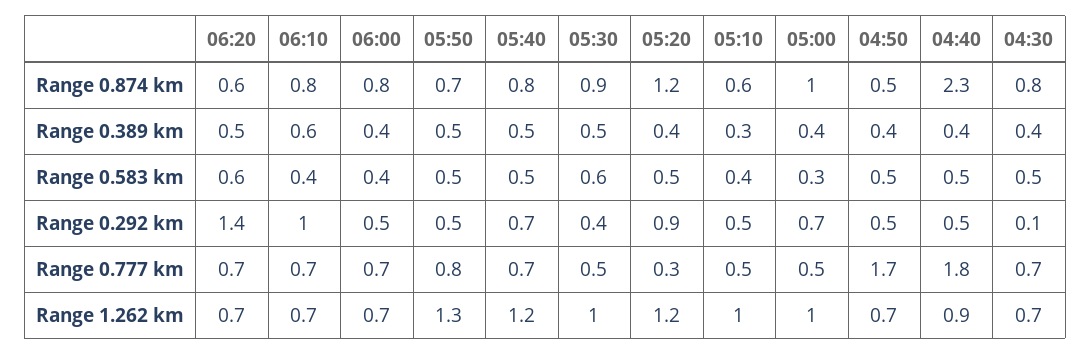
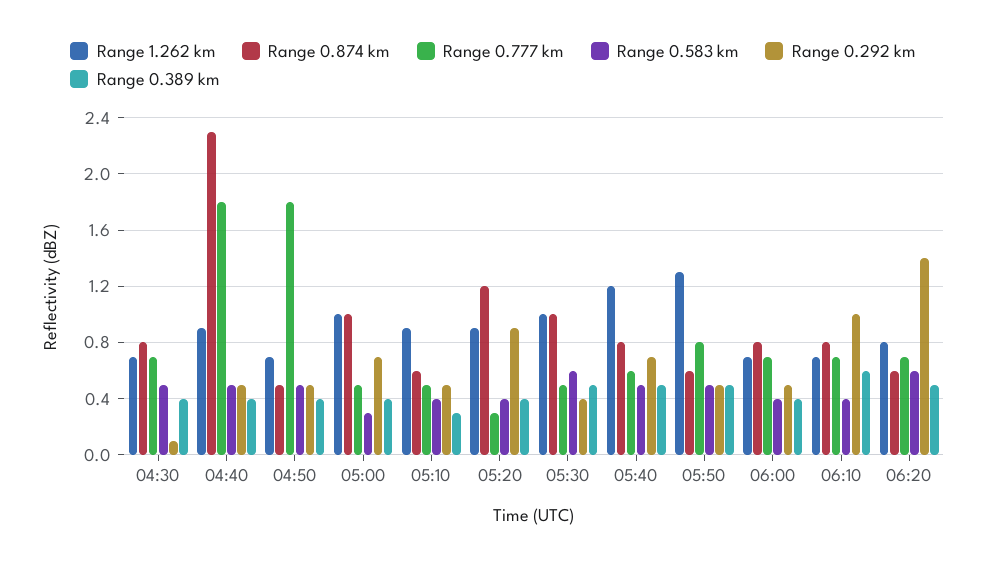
  {
    "Range 0.874 km": {
      "06:20": 0.6,
      "06:10": 0.8,
      "06:00": 0.8,
-     "05:50": 0.7,
+     "05:50": 0.6,
      "05:40": 0.8,
-     "05:30": 0.9,
+     "05:30": 1,
      "05:20": 1.2,
      "05:10": 0.6,
      "05:00": 1,
      "04:50": 0.5,
      "04:40": 2.3,
      "04:30": 0.8
    },
    "Range 0.389 km": {
      "06:20": 0.5,
      "06:10": 0.6,
      "06:00": 0.4,
      "05:50": 0.5,
      "05:40": 0.5,
      "05:30": 0.5,
      "05:20": 0.4,
      "05:10": 0.3,
      "05:00": 0.4,
      "04:50": 0.4,
      "04:40": 0.4,
      "04:30": 0.4
    },
    "Range 0.583 km": {
      "06:20": 0.6,
      "06:10": 0.4,
      "06:00": 0.4,
      "05:50": 0.5,
      "05:40": 0.5,
      "05:30": 0.6,
-     "05:20": 0.5,
+     "05:20": 0.4,
      "05:10": 0.4,
      "05:00": 0.3,
      "04:50": 0.5,
      "04:40": 0.5,
      "04:30": 0.5
    },
    "Range 0.292 km": {
      "06:20": 1.4,
      "06:10": 1,
      "06:00": 0.5,
      "05:50": 0.5,
      "05:40": 0.7,
      "05:30": 0.4,
      "05:20": 0.9,
      "05:10": 0.5,
      "05:00": 0.7,
      "04:50": 0.5,
      "04:40": 0.5,
      "04:30": 0.1
    },
    "Range 0.777 km": {
      "06:20": 0.7,
      "06:10": 0.7,
      "06:00": 0.7,
      "05:50": 0.8,
-     "05:40": 0.7,
+     "05:40": 0.6,
      "05:30": 0.5,
      "05:20": 0.3,
      "05:10": 0.5,
      "05:00": 0.5,
-     "04:50": 1.7,
+     "04:50": 1.8,
      "04:40": 1.8,
      "04:30": 0.7
    },
    "Range 1.262 km": {
-     "06:20": 0.7,
+     "06:20": 0.8,
      "06:10": 0.7,
      "06:00": 0.7,
      "05:50": 1.3,
      "05:40": 1.2,
      "05:30": 1,
-     "05:20": 1.2,
+     "05:20": 0.9,
-     "05:10": 1,
+     "05:10": 0.9,
      "05:00": 1,
      "04:50": 0.7,
      "04:40": 0.9,
      "04:30": 0.7
    }
  }

